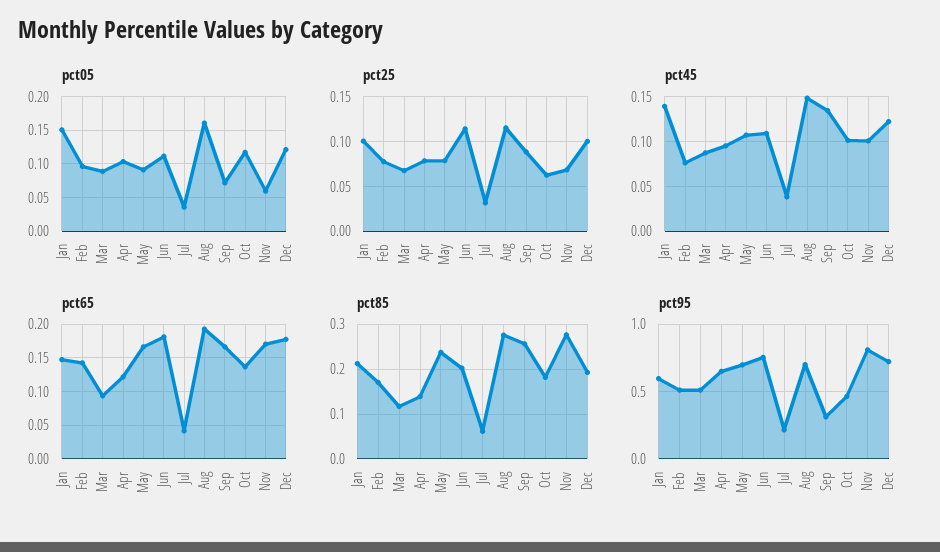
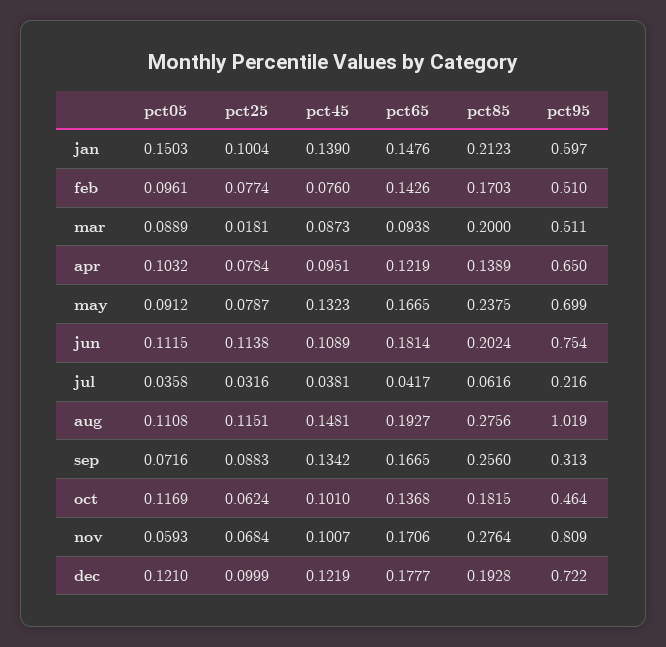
  {
    "pct05": {
      "Jan": 0.1503,
      "Feb": 0.0961,
      "Mar": 0.0889,
      "Apr": 0.1032,
      "May": 0.0912,
      "Jun": 0.1115,
      "Jul": 0.0358,
-     "Aug": 0.16,
+     "Aug": 0.1108,
      "Sep": 0.0716,
      "Oct": 0.1169,
      "Nov": 0.0593,
      "Dec": 0.121
    },
    "pct25": {
      "Jan": 0.1004,
      "Feb": 0.0774,
-     "Mar": 0.07,
+     "Mar": 0.0181,
      "Apr": 0.0784,
      "May": 0.0787,
      "Jun": 0.1138,
      "Jul": 0.0316,
      "Aug": 0.1151,
      "Sep": 0.0883,
      "Oct": 0.0624,
      "Nov": 0.0684,
      "Dec": 0.0999
    },
    "pct45": {
      "Jan": 0.139,
      "Feb": 0.076,
      "Mar": 0.0873,
      "Apr": 0.0951,
-     "May": 0.11,
+     "May": 0.1323,
      "Jun": 0.1089,
      "Jul": 0.0381,
      "Aug": 0.1481,
      "Sep": 0.1342,
      "Oct": 0.101,
      "Nov": 0.1007,
      "Dec": 0.1219
    },
    "pct65": {
      "Jan": 0.1476,
      "Feb": 0.1426,
      "Mar": 0.0938,
      "Apr": 0.1219,
      "May": 0.1665,
      "Jun": 0.1814,
      "Jul": 0.0417,
      "Aug": 0.1927,
      "Sep": 0.1665,
      "Oct": 0.1368,
      "Nov": 0.1706,
      "Dec": 0.1777
    },
    "pct85": {
      "Jan": 0.2123,
      "Feb": 0.1703,
-     "Mar": 0.12,
+     "Mar": 0.2,
      "Apr": 0.1389,
      "May": 0.2375,
      "Jun": 0.2024,
      "Jul": 0.0616,
      "Aug": 0.2756,
      "Sep": 0.256,
      "Oct": 0.1815,
      "Nov": 0.2764,
      "Dec": 0.1928
    },
    "pct95": {
      "Jan": 0.597,
      "Feb": 0.51,
      "Mar": 0.511,
      "Apr": 0.65,
      "May": 0.699,
      "Jun": 0.754,
      "Jul": 0.216,
-     "Aug": 0.7,
+     "Aug": 1.019,
      "Sep": 0.313,
      "Oct": 0.464,
      "Nov": 0.809,
      "Dec": 0.722
    }
  }

